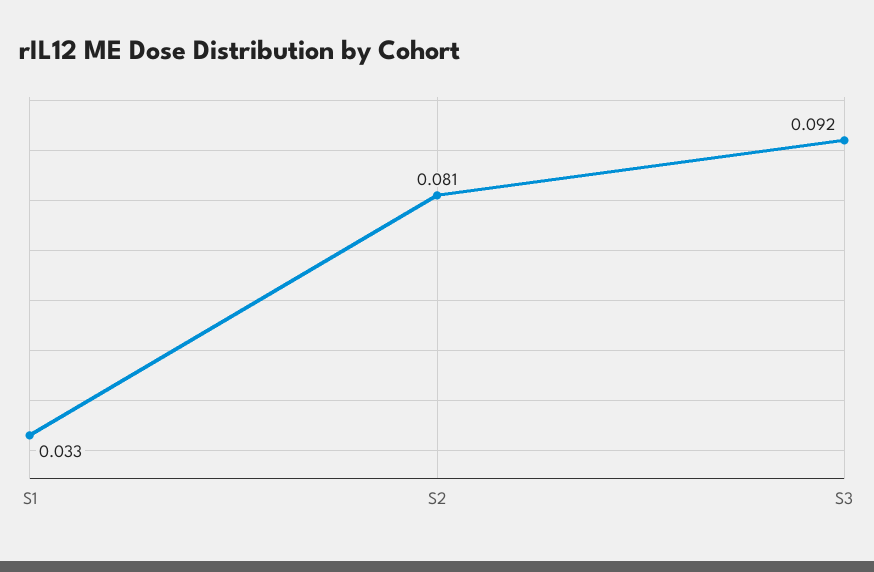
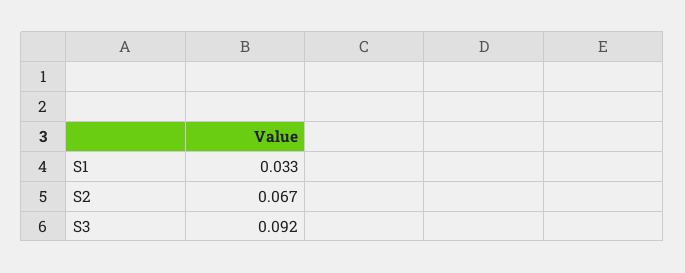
  {
    "S1": 0.033,
-   "S2": 0.081,
+   "S2": 0.067,
    "S3": 0.092
  }

